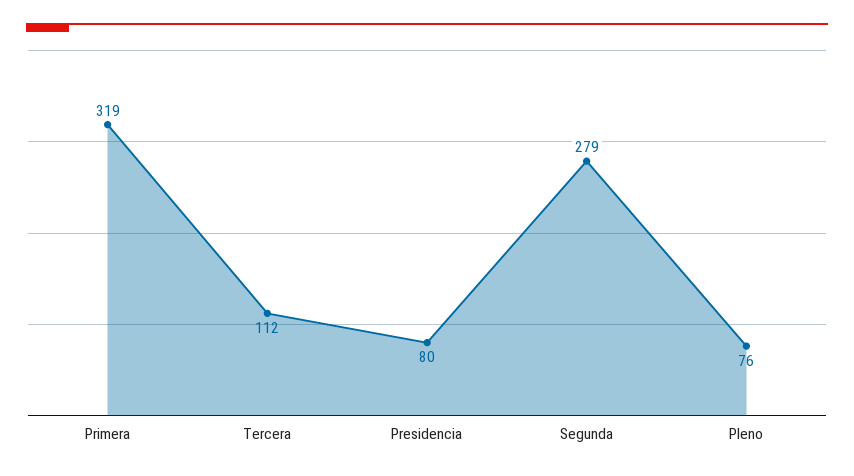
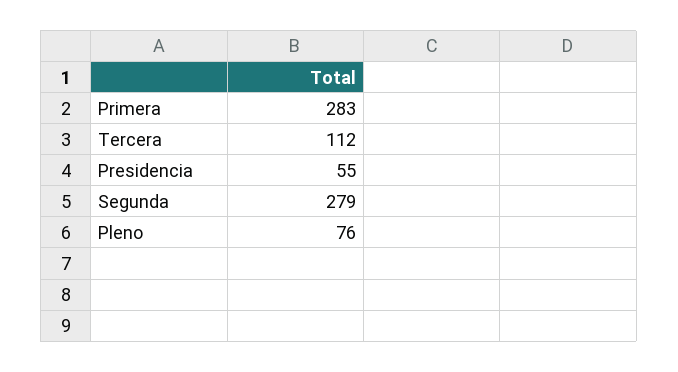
  {
-   "Primera": 319,
+   "Primera": 283,
    "Tercera": 112,
-   "Presidencia": 80,
+   "Presidencia": 55,
    "Segunda": 279,
    "Pleno": 76
  }

